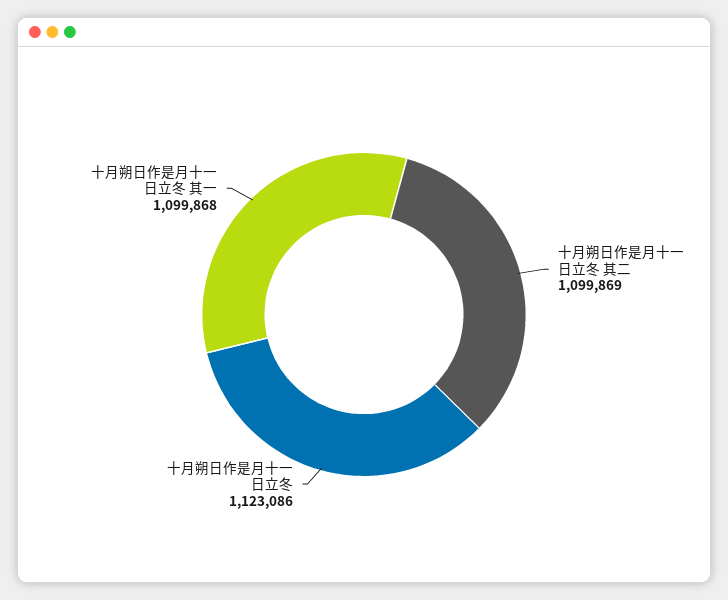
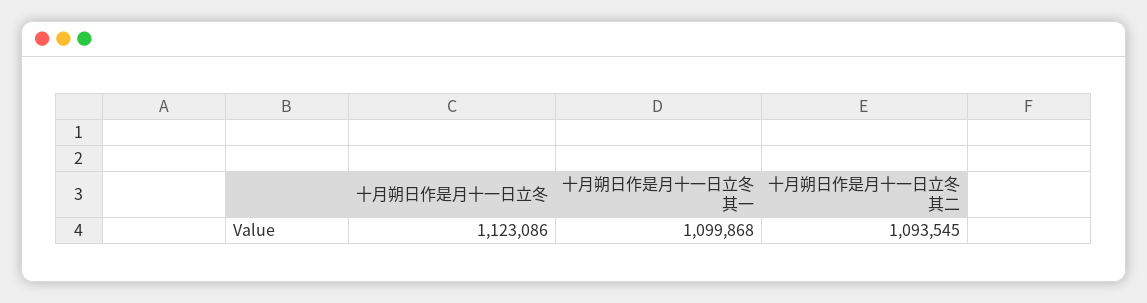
  {
-   "十月朔日作是月十一日立冬 其二": 1099869,
+   "十月朔日作是月十一日立冬 其二": 1093545,
    "十月朔日作是月十一日立冬": 1123086,
    "十月朔日作是月十一日立冬 其一": 1099868
  }

